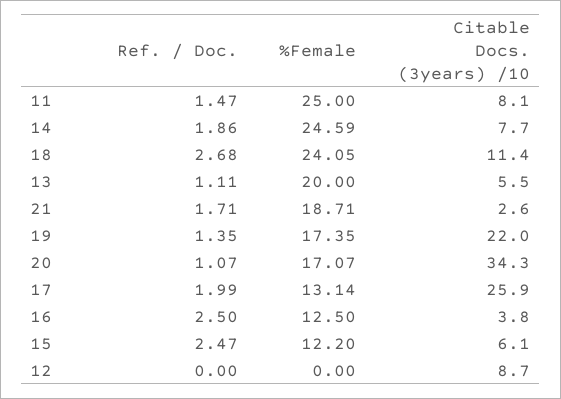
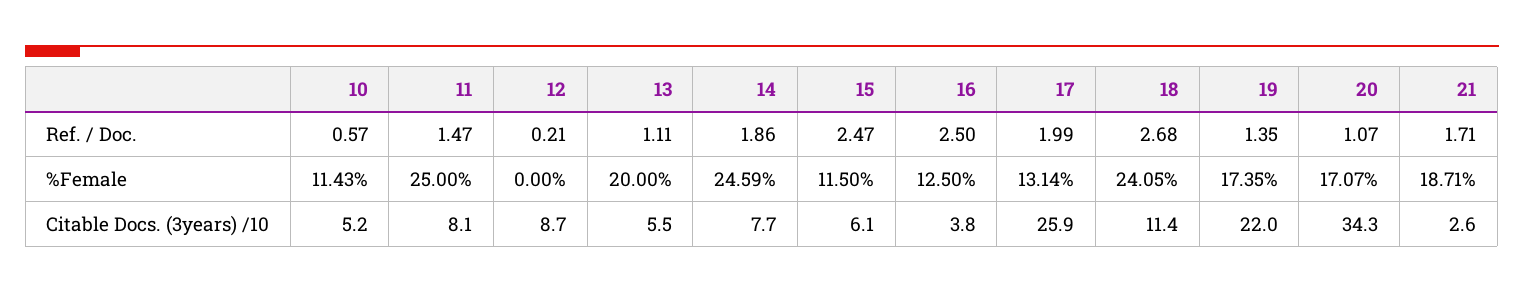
  {
    "Ref. / Doc.": {
      "11": 1.47,
      "14": 1.86,
      "18": 2.68,
      "13": 1.11,
      "21": 1.71,
      "19": 1.35,
      "20": 1.07,
      "17": 1.99,
      "16": 2.5,
      "15": 2.47,
-     "12": 0
+     "12": 0.21,
+     "10": 0.57
    },
    "%Female": {
      "11": 25,
      "14": 24.59,
      "18": 24.05,
      "13": 20,
      "21": 18.71,
      "19": 17.35,
      "20": 17.07,
      "17": 13.14,
      "16": 12.5,
-     "15": 12.2,
+     "15": 11.5,
-     "12": 0
+     "12": 0,
+     "10": 11.43
    },
    "Citable Docs. (3years) /10": {
      "11": 8.1,
      "14": 7.7,
      "18": 11.4,
      "13": 5.5,
      "21": 2.6,
      "19": 22,
      "20": 34.3,
      "17": 25.9,
      "16": 3.8,
      "15": 6.1,
-     "12": 8.7
+     "12": 8.7,
+     "10": 5.2
    }
  }

